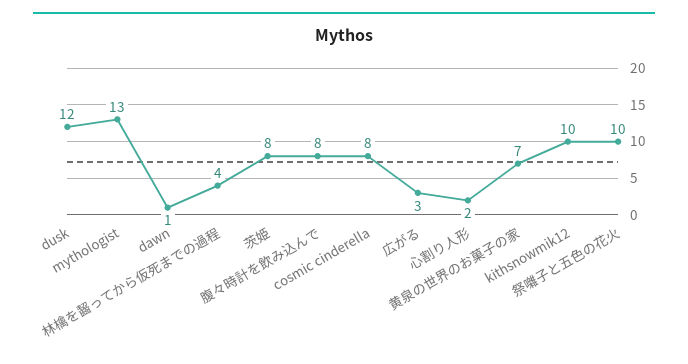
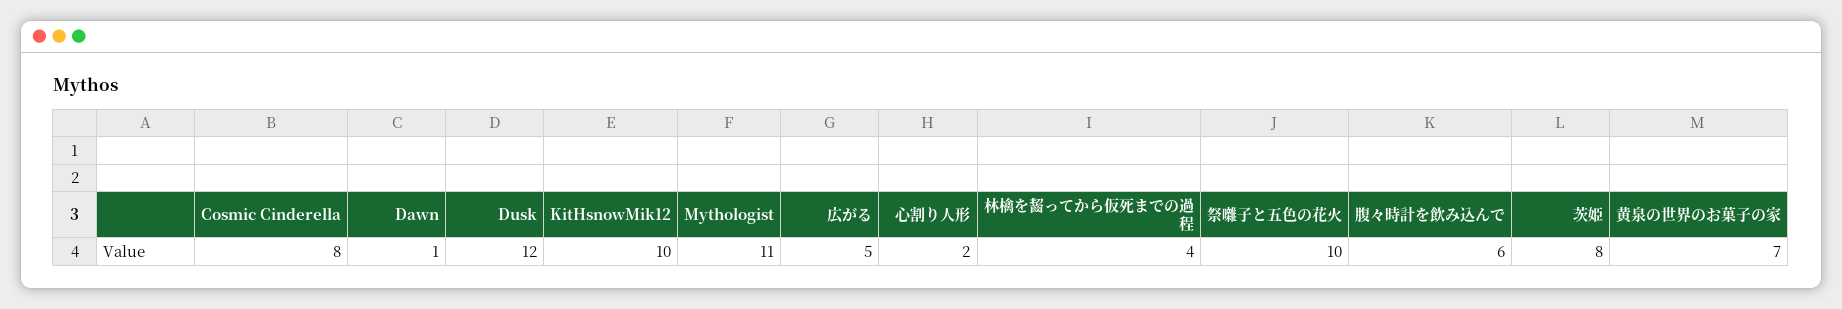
  {
    "dusk": 12,
-   "mythologist": 13,
+   "mythologist": 11,
    "dawn": 1,
    "林檎を齧ってから仮死までの過程": 4,
    "茨姫": 8,
-   "腹々時計を飲み込んで": 8,
+   "腹々時計を飲み込んで": 6,
    "cosmic cinderella": 8,
-   "広がる": 3,
+   "広がる": 5,
    "心割り人形": 2,
    "黄泉の世界のお菓子の家": 7,
    "kithsnowmik12": 10,
    "祭囃子と五色の花火": 10
  }

